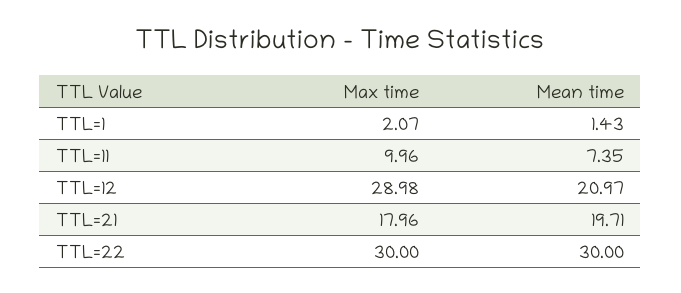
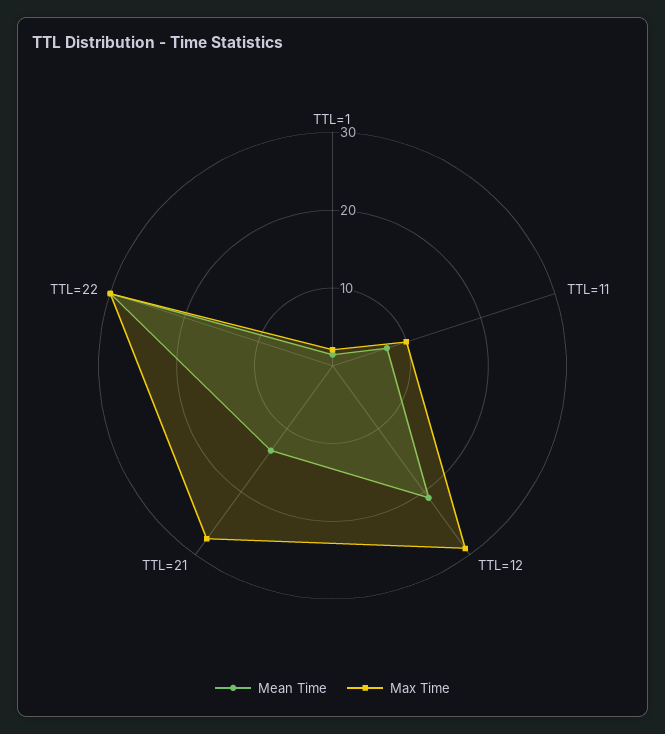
  {
    "Max time": {
      "TTL=1": 2.07,
      "TTL=11": 9.96,
      "TTL=12": 28.98,
-     "TTL=21": 17.96,
+     "TTL=21": 28,
      "TTL=22": 30
    },
    "Mean time": {
      "TTL=1": 1.43,
      "TTL=11": 7.35,
      "TTL=12": 20.97,
-     "TTL=21": 19.71,
+     "TTL=21": 14,
      "TTL=22": 30
    }
  }

